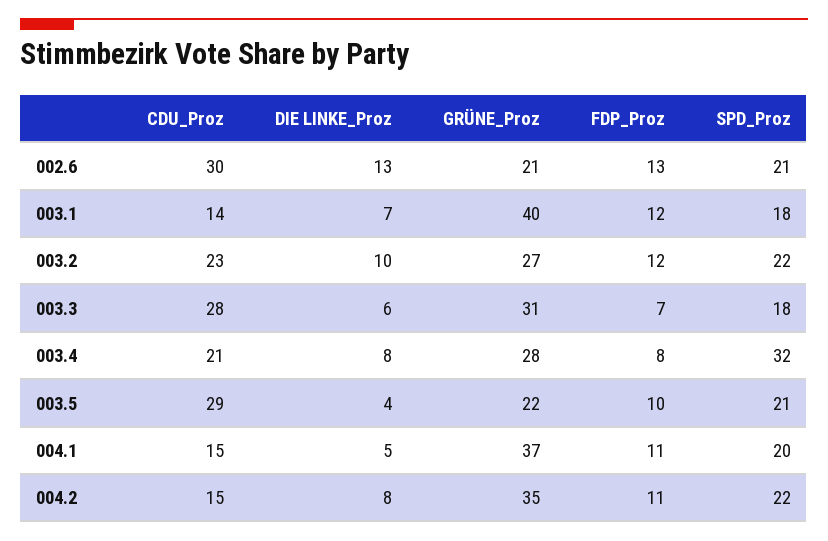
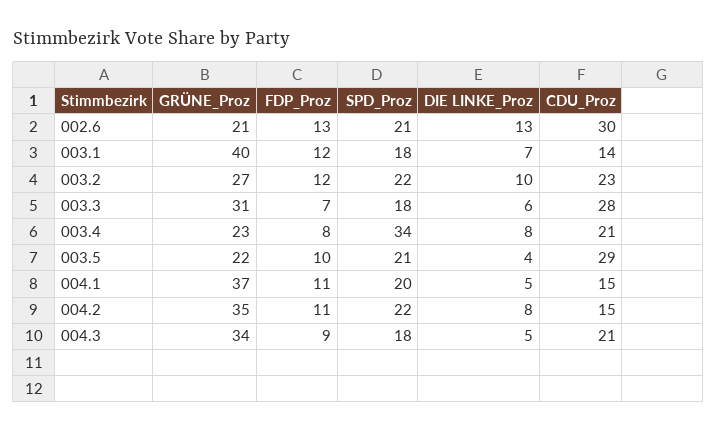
  {
    "CDU_Proz": {
      "002.6": 30,
      "003.1": 14,
      "003.2": 23,
      "003.3": 28,
      "003.4": 21,
      "003.5": 29,
      "004.1": 15,
-     "004.2": 15
+     "004.2": 15,
+     "004.3": 21
    },
    "DIE LINKE_Proz": {
      "002.6": 13,
      "003.1": 7,
      "003.2": 10,
      "003.3": 6,
      "003.4": 8,
      "003.5": 4,
      "004.1": 5,
-     "004.2": 8
+     "004.2": 8,
+     "004.3": 5
    },
    "GRÜNE_Proz": {
      "002.6": 21,
      "003.1": 40,
      "003.2": 27,
      "003.3": 31,
-     "003.4": 28,
+     "003.4": 23,
      "003.5": 22,
      "004.1": 37,
-     "004.2": 35
+     "004.2": 35,
+     "004.3": 34
    },
    "FDP_Proz": {
      "002.6": 13,
      "003.1": 12,
      "003.2": 12,
      "003.3": 7,
      "003.4": 8,
      "003.5": 10,
      "004.1": 11,
-     "004.2": 11
+     "004.2": 11,
+     "004.3": 9
    },
    "SPD_Proz": {
      "002.6": 21,
      "003.1": 18,
      "003.2": 22,
      "003.3": 18,
-     "003.4": 32,
+     "003.4": 34,
      "003.5": 21,
      "004.1": 20,
-     "004.2": 22
+     "004.2": 22,
+     "004.3": 18
    }
  }

